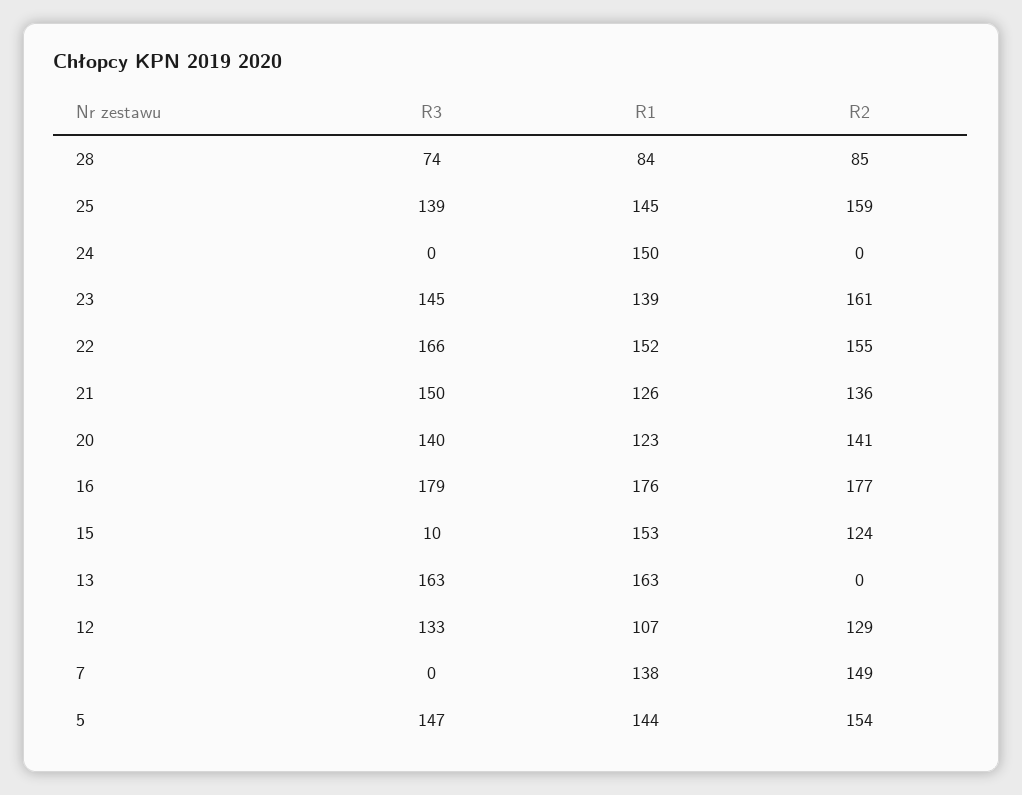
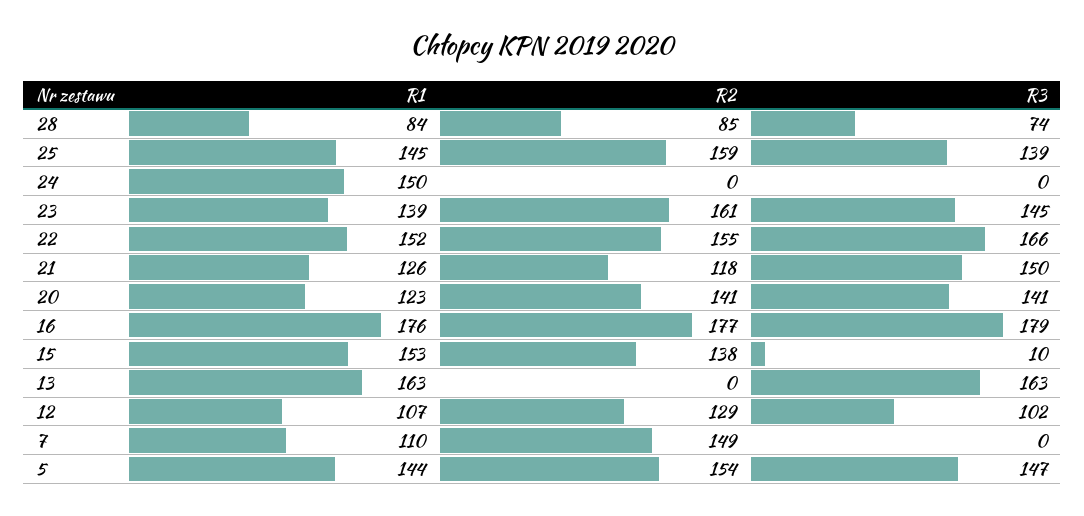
  {
    "R3": {
      "28": 74,
      "25": 139,
      "24": 0,
      "23": 145,
      "22": 166,
      "21": 150,
-     "20": 140,
+     "20": 141,
      "16": 179,
      "15": 10,
      "13": 163,
-     "12": 133,
+     "12": 102,
      "7": 0,
      "5": 147
    },
    "R1": {
      "28": 84,
      "25": 145,
      "24": 150,
      "23": 139,
      "22": 152,
      "21": 126,
      "20": 123,
      "16": 176,
      "15": 153,
      "13": 163,
      "12": 107,
-     "7": 138,
+     "7": 110,
      "5": 144
    },
    "R2": {
      "28": 85,
      "25": 159,
      "24": 0,
      "23": 161,
      "22": 155,
-     "21": 136,
+     "21": 118,
      "20": 141,
      "16": 177,
-     "15": 124,
+     "15": 138,
      "13": 0,
      "12": 129,
      "7": 149,
      "5": 154
    }
  }

